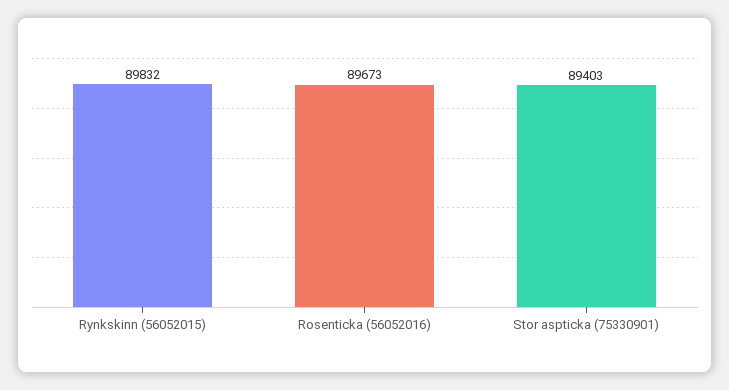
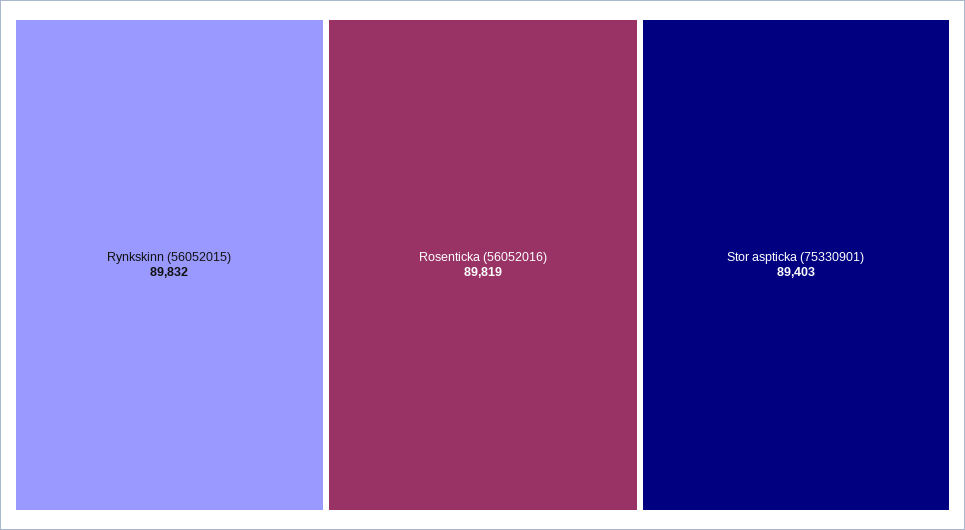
  {
    "Rynkskinn (56052015)": 89832,
-   "Rosenticka (56052016)": 89673,
+   "Rosenticka (56052016)": 89819,
    "Stor aspticka (75330901)": 89403
  }

